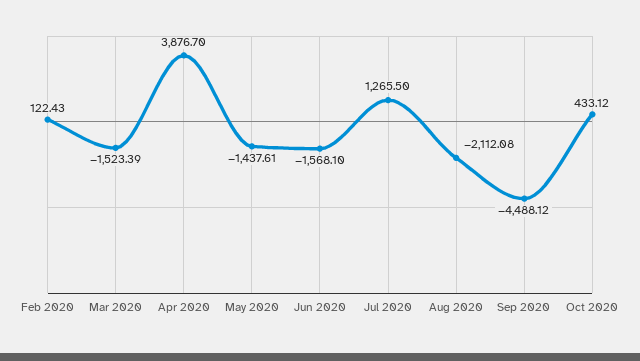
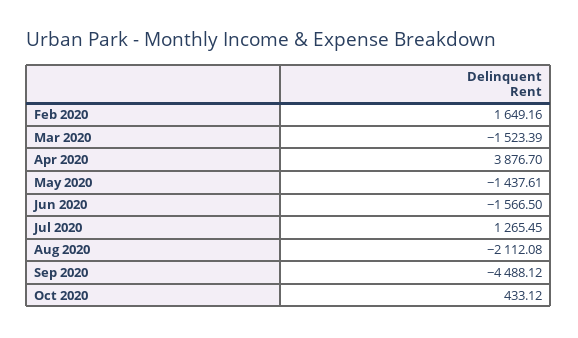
  {
-   "Feb 2020": 122.43,
+   "Feb 2020": 1649.16,
    "Mar 2020": -1523.39,
    "Apr 2020": 3876.7,
    "May 2020": -1437.61,
-   "Jun 2020": -1568.1,
+   "Jun 2020": -1566.5,
-   "Jul 2020": 1265.5,
+   "Jul 2020": 1265.45,
    "Aug 2020": -2112.08,
    "Sep 2020": -4488.12,
    "Oct 2020": 433.12
  }

